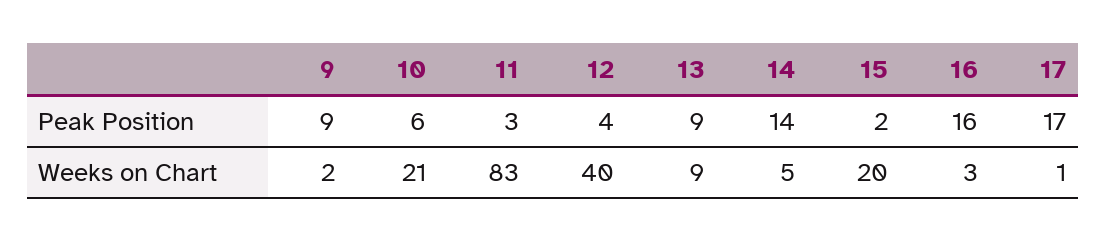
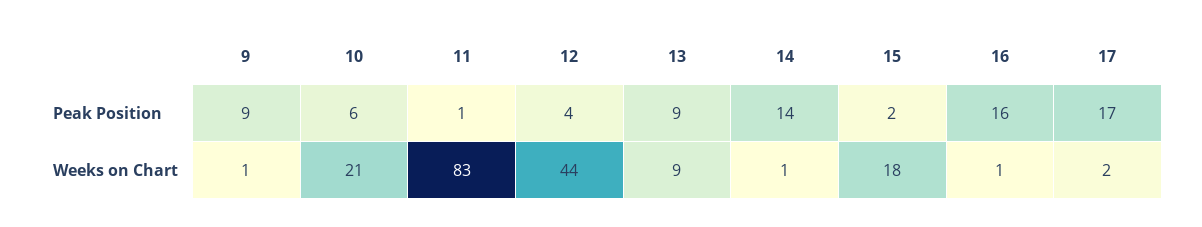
  {
    "9": {
      "Peak Position": 9,
-     "Weeks on Chart": 2
+     "Weeks on Chart": 1
    },
    "10": {
      "Peak Position": 6,
      "Weeks on Chart": 21
    },
    "11": {
-     "Peak Position": 3,
+     "Peak Position": 1,
      "Weeks on Chart": 83
    },
    "12": {
      "Peak Position": 4,
-     "Weeks on Chart": 40
+     "Weeks on Chart": 44
    },
    "13": {
      "Peak Position": 9,
      "Weeks on Chart": 9
    },
    "14": {
      "Peak Position": 14,
-     "Weeks on Chart": 5
+     "Weeks on Chart": 1
    },
    "15": {
      "Peak Position": 2,
-     "Weeks on Chart": 20
+     "Weeks on Chart": 18
    },
    "16": {
      "Peak Position": 16,
-     "Weeks on Chart": 3
+     "Weeks on Chart": 1
    },
    "17": {
      "Peak Position": 17,
-     "Weeks on Chart": 1
+     "Weeks on Chart": 2
    }
  }

